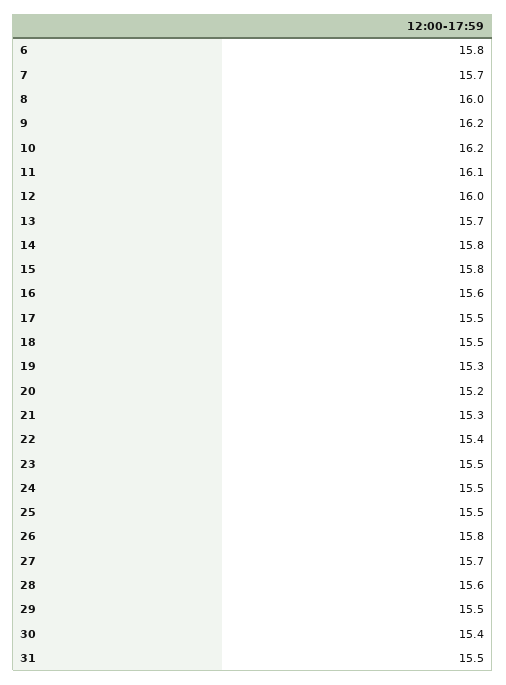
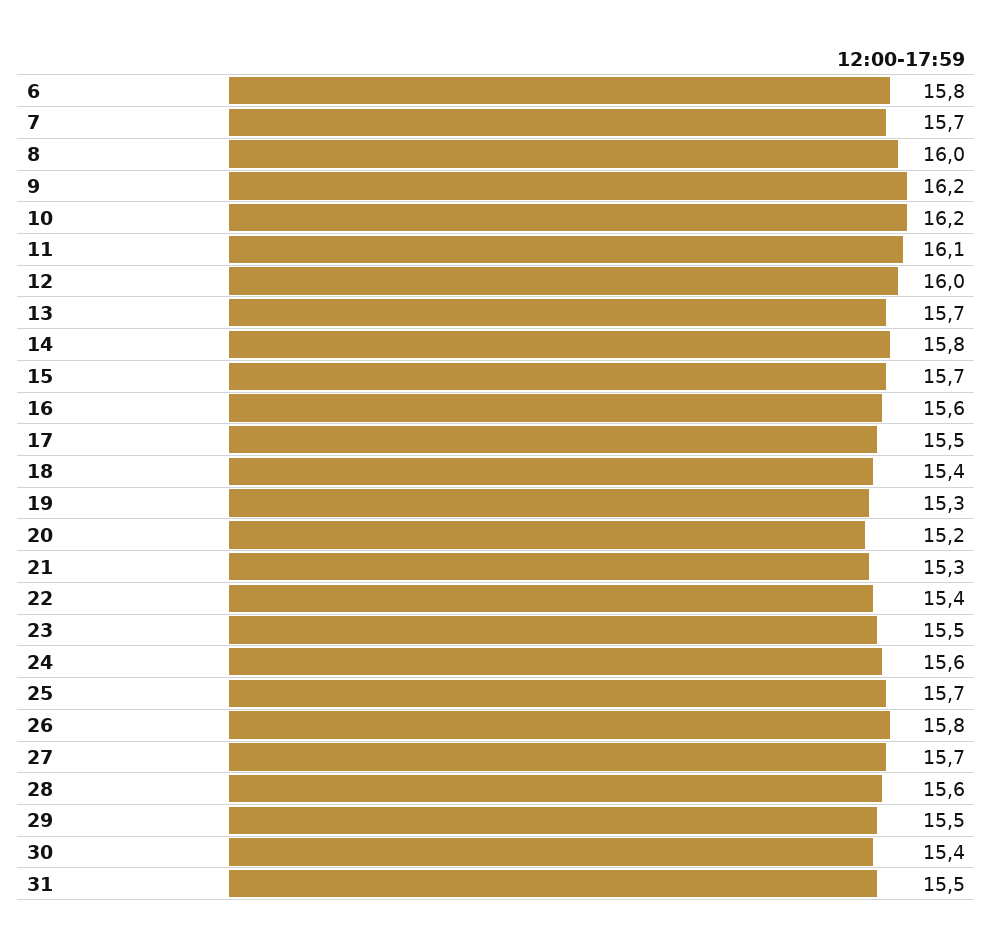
  {
    "6": 15.8,
    "7": 15.7,
    "8": 16,
    "9": 16.2,
    "10": 16.2,
    "11": 16.1,
    "12": 16,
    "13": 15.7,
    "14": 15.8,
-   "15": 15.8,
+   "15": 15.7,
    "16": 15.6,
    "17": 15.5,
-   "18": 15.5,
+   "18": 15.4,
    "19": 15.3,
    "20": 15.2,
    "21": 15.3,
    "22": 15.4,
    "23": 15.5,
-   "24": 15.5,
+   "24": 15.6,
-   "25": 15.5,
+   "25": 15.7,
    "26": 15.8,
    "27": 15.7,
    "28": 15.6,
    "29": 15.5,
    "30": 15.4,
    "31": 15.5
  }

